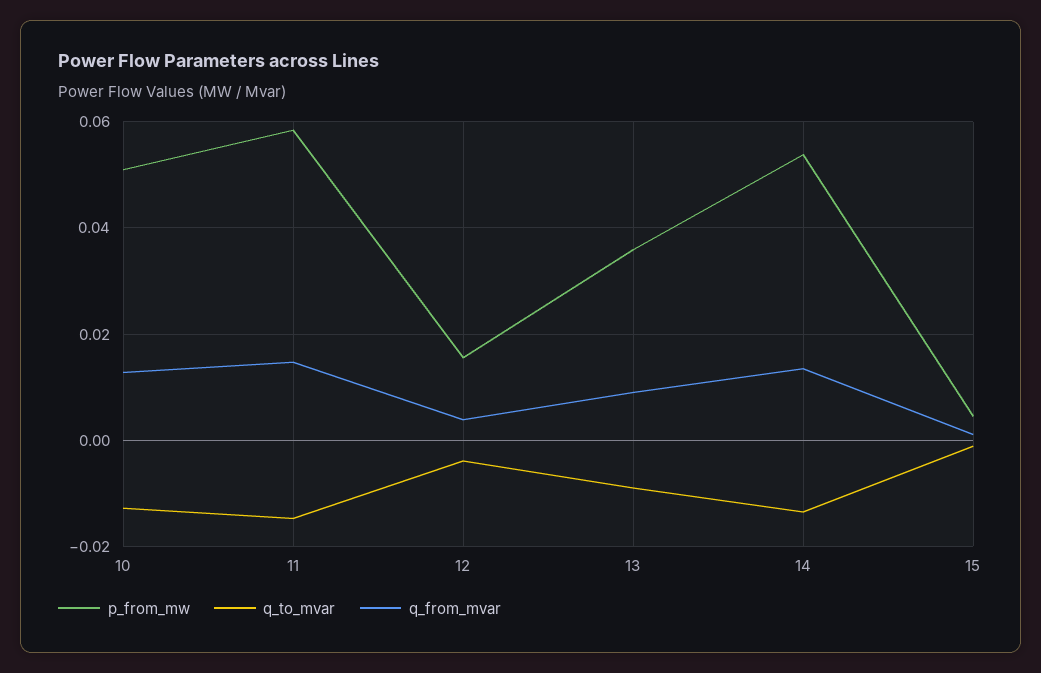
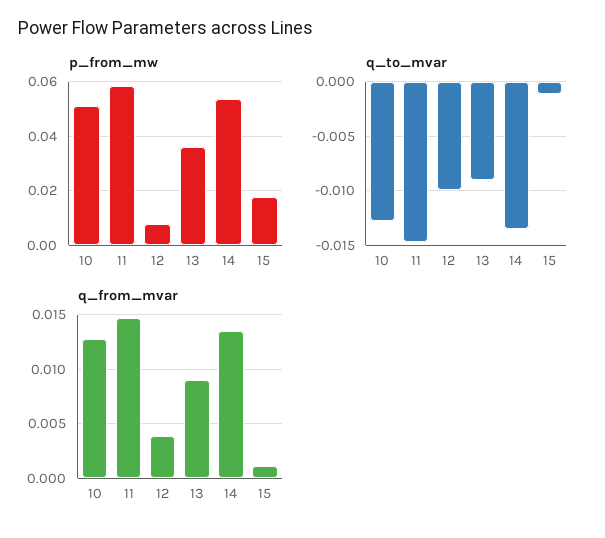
  {
    "p_from_mw": {
      "10": 0.05,
      "11": 0.058,
-     "12": 0.016,
+     "12": 0.0075,
      "13": 0.036,
      "14": 0.054,
-     "15": 0.004
+     "15": 0.0175
    },
    "q_to_mvar": {
      "10": -0.013,
      "11": -0.015,
-     "12": -0.004,
+     "12": -0.01,
      "13": -0.009,
      "14": -0.014,
      "15": -0.001
    },
    "q_from_mvar": {
      "10": 0.013,
      "11": 0.015,
      "12": 0.004,
      "13": 0.009,
      "14": 0.014,
      "15": 0.001
    }
  }

